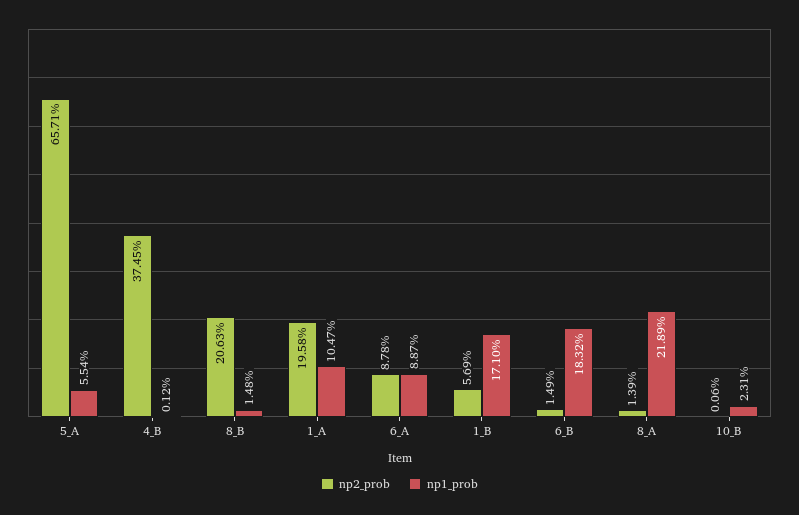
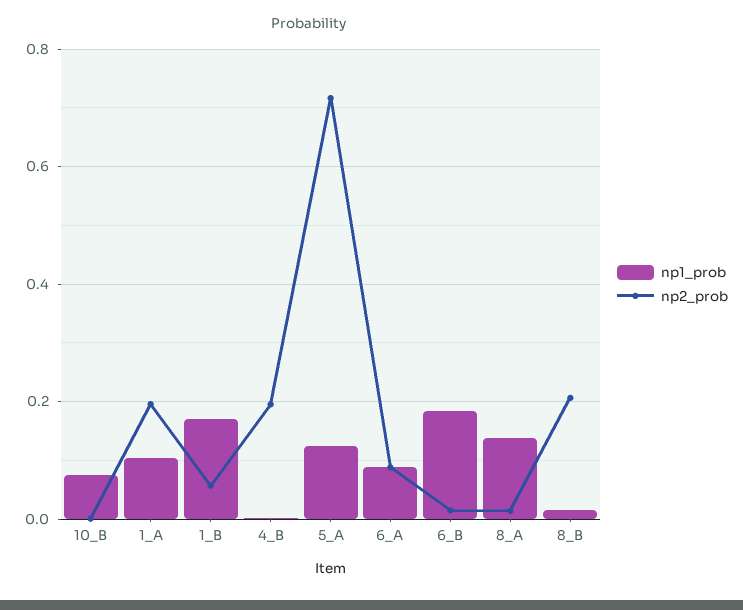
  {
    "np2_prob": {
-     "5_A": 0.6571,
+     "5_A": 0.72,
-     "4_B": 0.3745,
+     "4_B": 0.2,
      "8_B": 0.2063,
      "1_A": 0.1958,
      "6_A": 0.0878,
      "1_B": 0.0569,
      "6_B": 0.0149,
      "8_A": 0.0139,
      "10_B": 0.0006
    },
    "np1_prob": {
-     "5_A": 0.0554,
+     "5_A": 0.12,
      "4_B": 0.0012,
      "8_B": 0.0148,
      "1_A": 0.1047,
      "6_A": 0.0887,
      "1_B": 0.171,
      "6_B": 0.1832,
-     "8_A": 0.2189,
+     "8_A": 0.14,
-     "10_B": 0.0231
+     "10_B": 0.08
    }
  }

